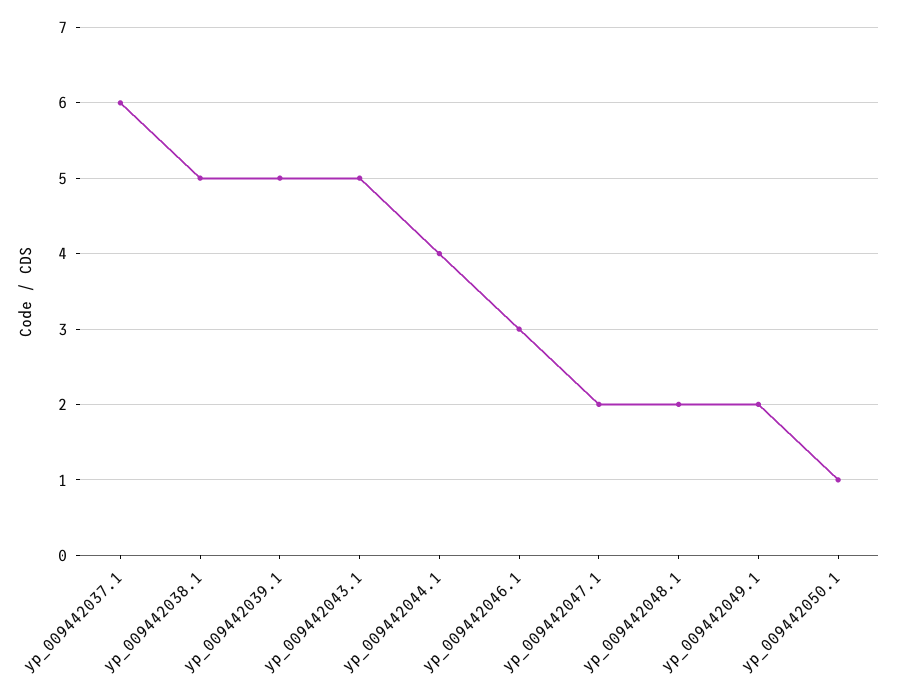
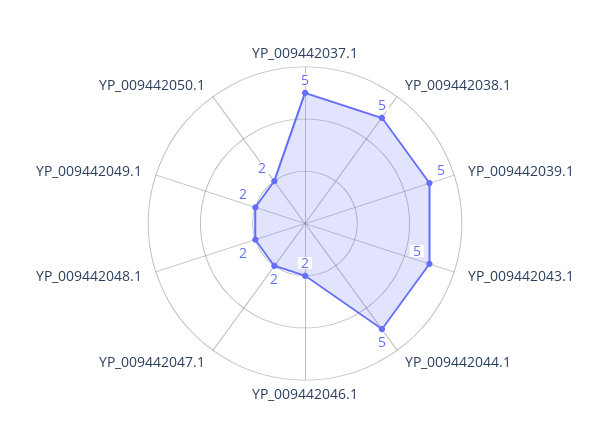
  {
-   "yp_009442037.1": 6,
+   "yp_009442037.1": 5,
    "yp_009442038.1": 5,
    "yp_009442039.1": 5,
    "yp_009442043.1": 5,
-   "yp_009442044.1": 4,
+   "yp_009442044.1": 5,
-   "yp_009442046.1": 3,
+   "yp_009442046.1": 2,
    "yp_009442047.1": 2,
    "yp_009442048.1": 2,
    "yp_009442049.1": 2,
-   "yp_009442050.1": 1
+   "yp_009442050.1": 2
  }

